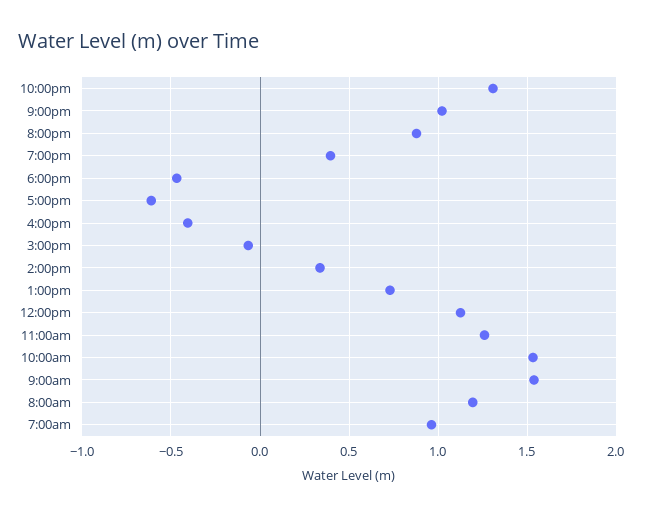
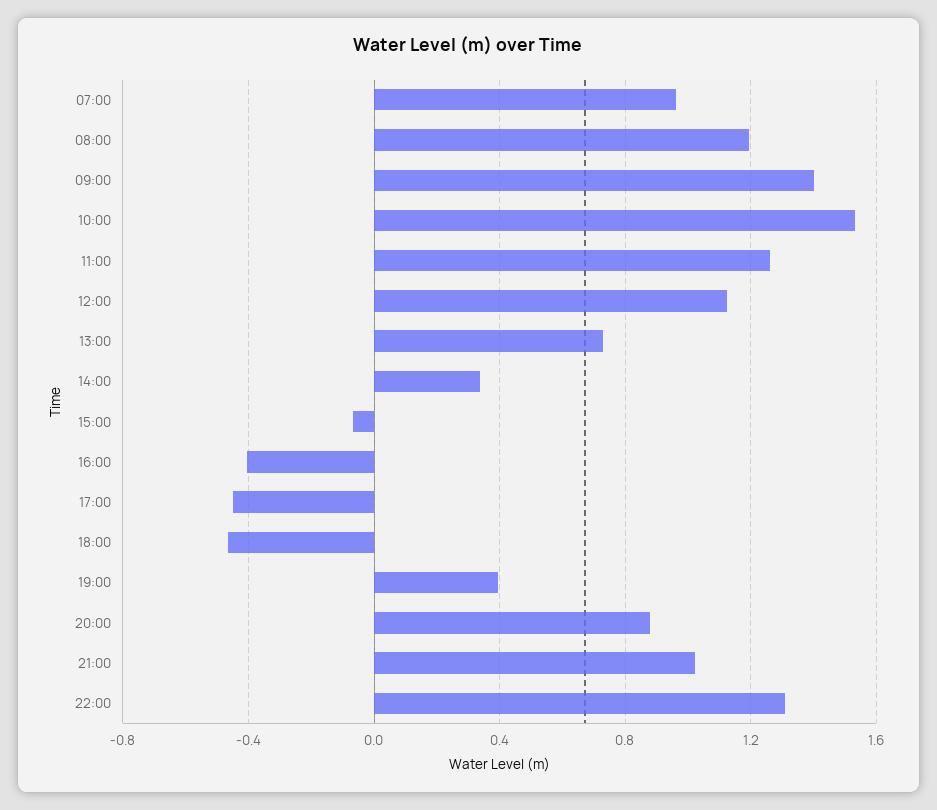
  {
    "10:00pm": 1.3,
    "9:00pm": 1,
    "8:00pm": 0.9,
    "7:00pm": 0.4,
    "6:00pm": -0.45,
-   "5:00pm": -0.6,
+   "5:00pm": -0.45,
    "4:00pm": -0.4,
    "3:00pm": -0.05,
    "2:00pm": 0.35,
    "1:00pm": 0.75,
    "12:00pm": 1.15,
    "11:00am": 1.25,
    "10:00am": 1.55,
-   "9:00am": 1.55,
+   "9:00am": 1.4,
    "8:00am": 1.2,
    "7:00am": 0.95
  }

